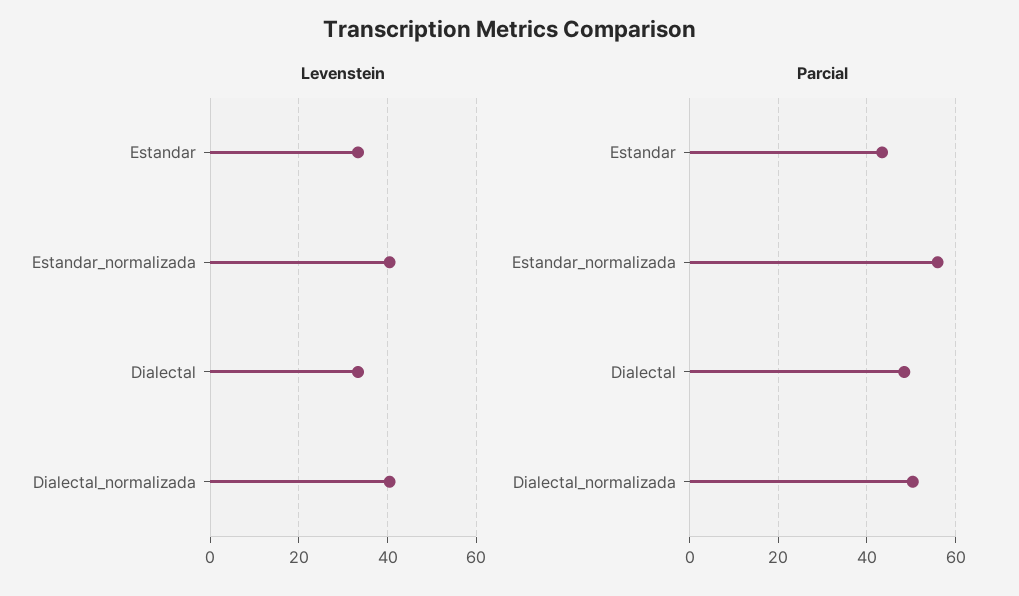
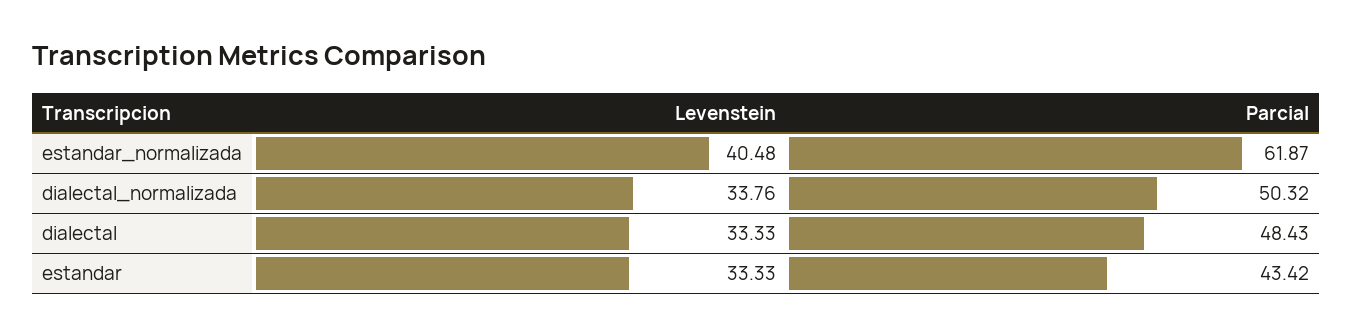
  {
    "Levenstein": {
      "Estandar": 33.33,
      "Estandar_normalizada": 40.48,
      "Dialectal": 33.33,
-     "Dialectal_normalizada": 40
+     "Dialectal_normalizada": 33.76
    },
    "Parcial": {
      "Estandar": 43.42,
-     "Estandar_normalizada": 56,
+     "Estandar_normalizada": 61.87,
      "Dialectal": 48.43,
      "Dialectal_normalizada": 50.32
    }
  }

